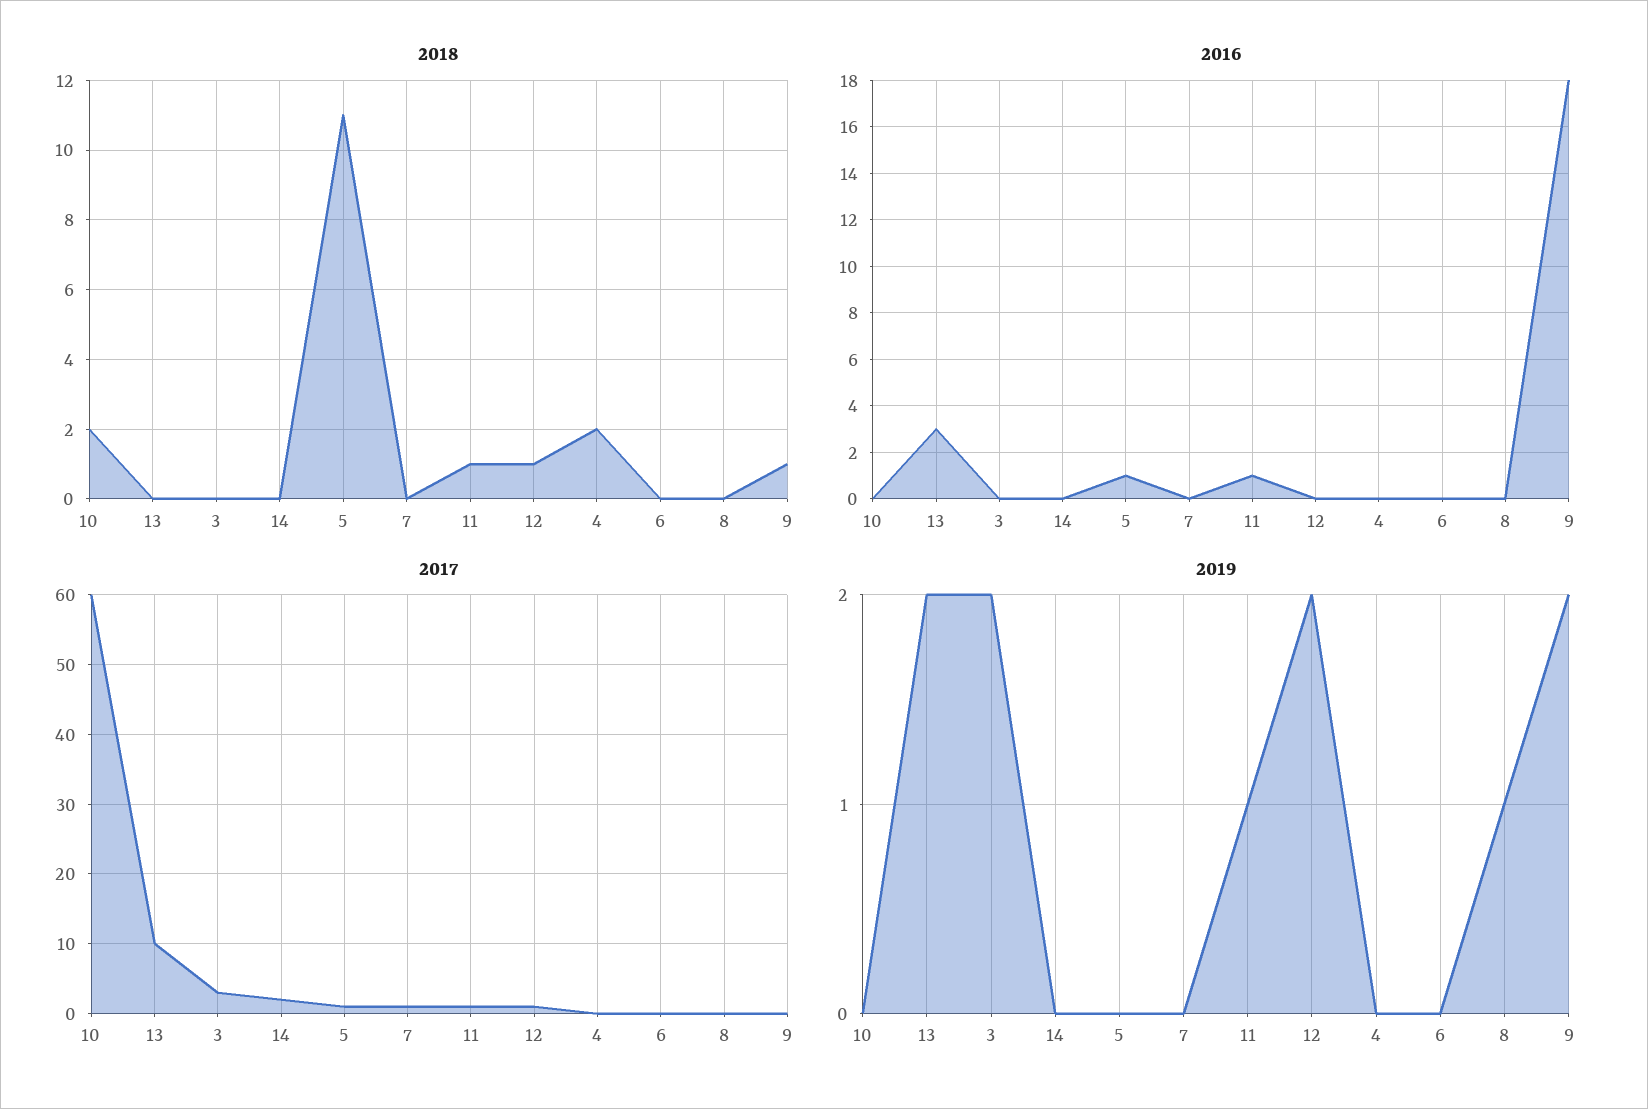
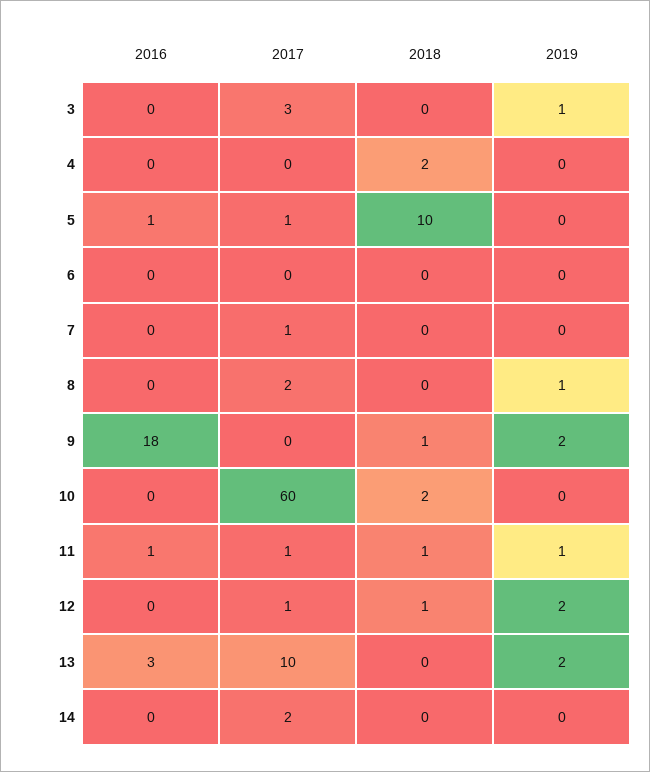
  {
    "2018": {
      "10": 2,
      "13": 0,
      "3": 0,
      "14": 0,
-     "5": 11,
+     "5": 10,
      "7": 0,
      "11": 1,
      "12": 1,
      "4": 2,
      "6": 0,
      "8": 0,
      "9": 1
    },
    "2016": {
      "10": 0,
      "13": 3,
      "3": 0,
      "14": 0,
      "5": 1,
      "7": 0,
      "11": 1,
      "12": 0,
      "4": 0,
      "6": 0,
      "8": 0,
      "9": 18
    },
    "2017": {
      "10": 60,
      "13": 10,
      "3": 3,
      "14": 2,
      "5": 1,
      "7": 1,
      "11": 1,
      "12": 1,
      "4": 0,
      "6": 0,
-     "8": 0,
+     "8": 2,
      "9": 0
    },
    "2019": {
      "10": 0,
      "13": 2,
-     "3": 2,
+     "3": 1,
      "14": 0,
      "5": 0,
      "7": 0,
      "11": 1,
      "12": 2,
      "4": 0,
      "6": 0,
      "8": 1,
      "9": 2
    }
  }

